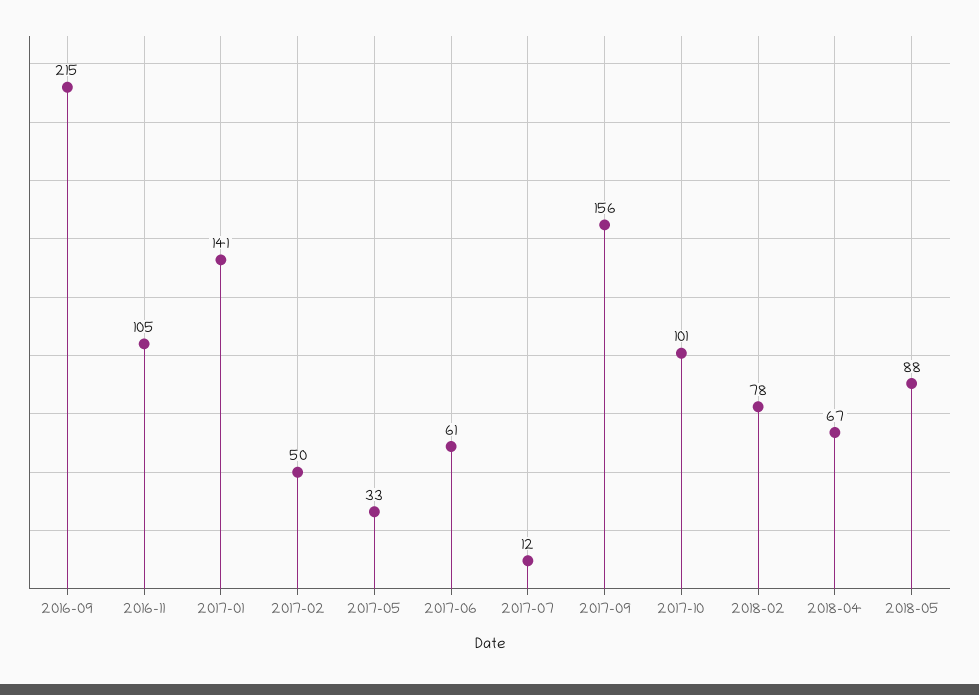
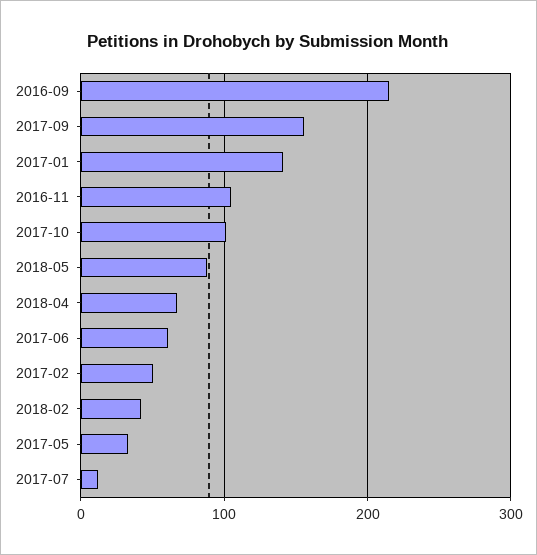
  {
    "2016-09": 215,
    "2016-11": 105,
    "2017-01": 141,
    "2017-02": 50,
    "2017-05": 33,
    "2017-06": 61,
    "2017-07": 12,
    "2017-09": 156,
    "2017-10": 101,
-   "2018-02": 78,
+   "2018-02": 40,
    "2018-04": 67,
    "2018-05": 88
  }

